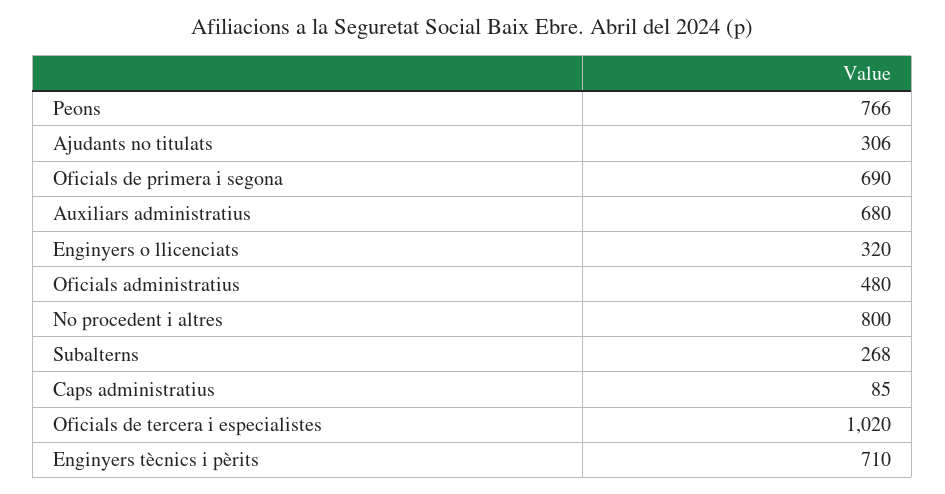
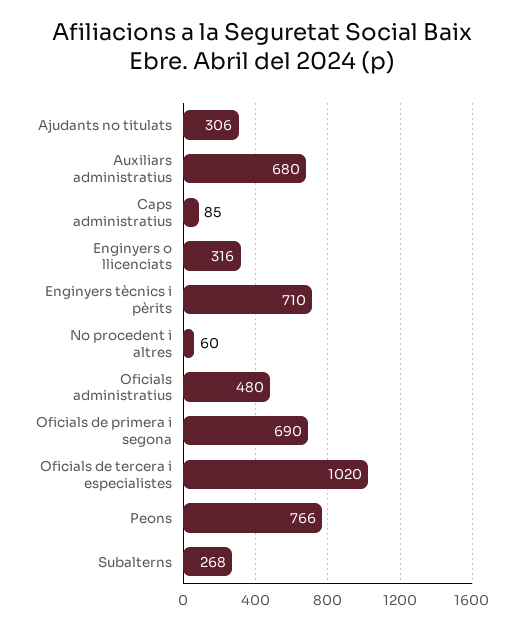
  {
    "Peons": 766,
    "Ajudants no titulats": 306,
    "Oficials de primera i segona": 690,
    "Auxiliars administratius": 680,
-   "Enginyers o llicenciats": 320,
+   "Enginyers o llicenciats": 316,
    "Oficials administratius": 480,
-   "No procedent i altres": 800,
+   "No procedent i altres": 60,
    "Subalterns": 268,
    "Caps administratius": 85,
    "Oficials de tercera i especialistes": 1020,
    "Enginyers tècnics i pèrits": 710
  }

